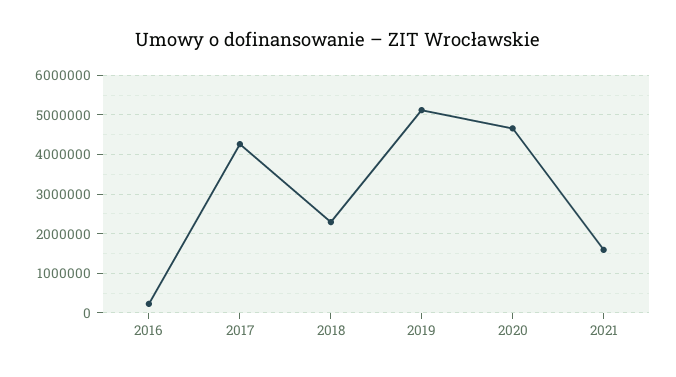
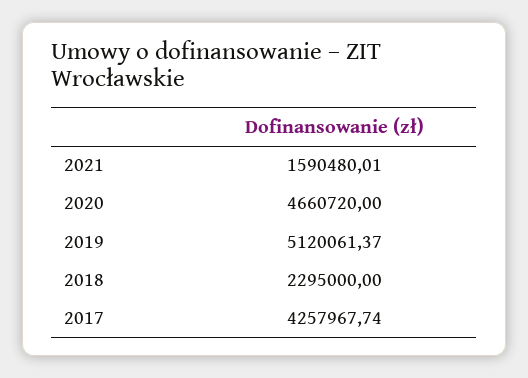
  {
-   "2016": 200000,
    "2017": 4257967.74,
    "2018": 2295000,
    "2019": 5120061.37,
    "2020": 4660720,
    "2021": 1590480.01
  }

